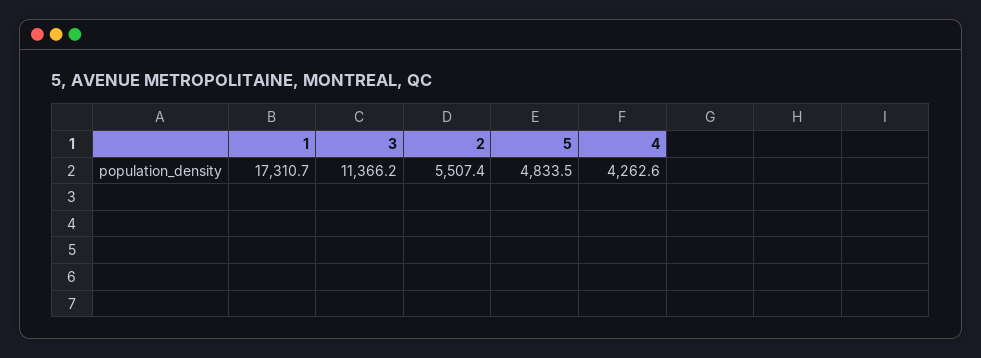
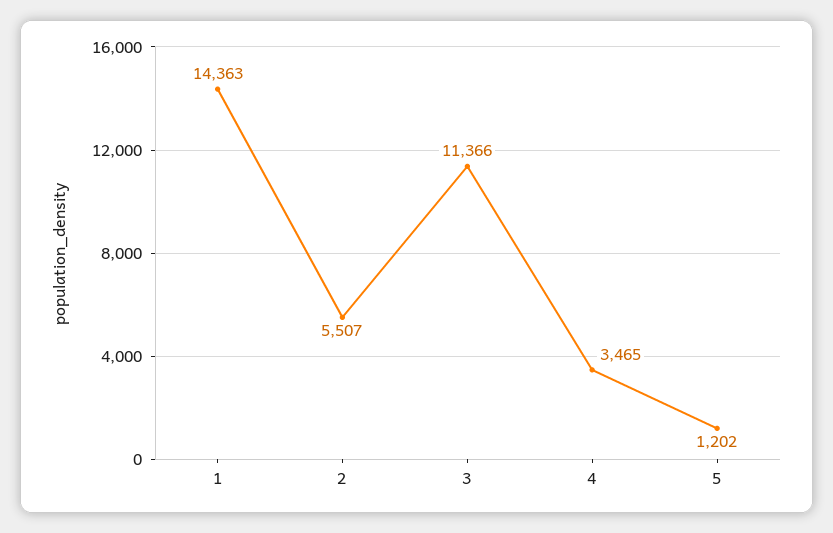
  {
-   "1": 17310.7,
+   "1": 14363,
    "3": 11366.2,
    "2": 5507.4,
-   "5": 4833.5,
+   "5": 1202,
-   "4": 4262.6
+   "4": 3465
  }

